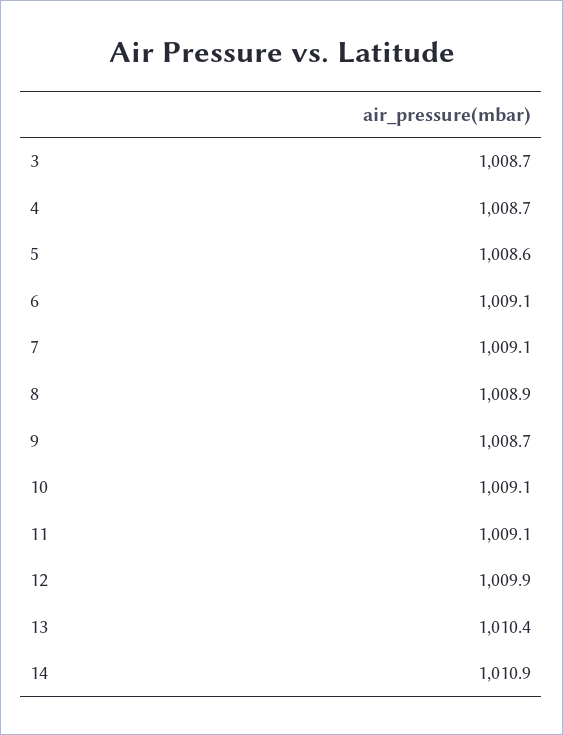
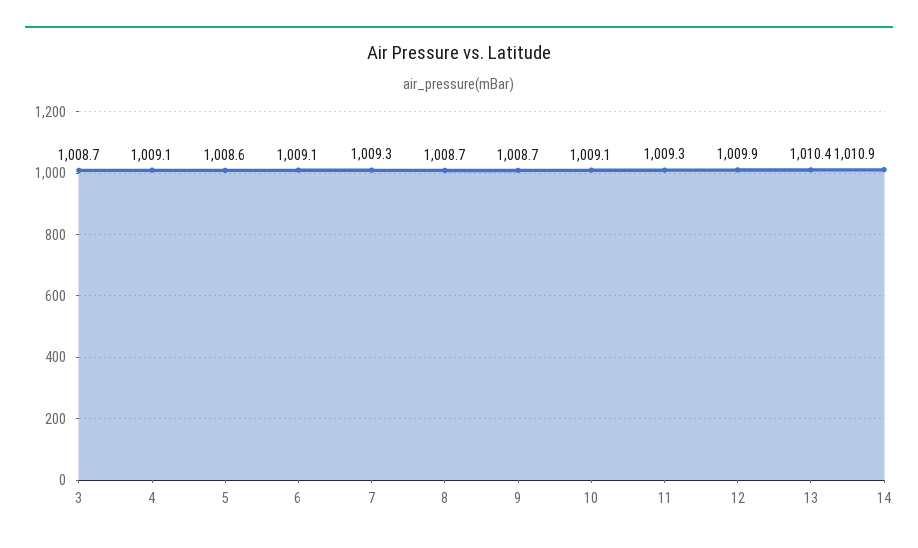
  {
    "3": 1008.7,
-   "4": 1008.7,
+   "4": 1009.1,
    "5": 1008.6,
    "6": 1009.1,
-   "7": 1009.1,
+   "7": 1009.3,
-   "8": 1008.9,
+   "8": 1008.7,
    "9": 1008.7,
    "10": 1009.1,
-   "11": 1009.1,
+   "11": 1009.3,
    "12": 1009.9,
    "13": 1010.4,
    "14": 1010.9
  }

